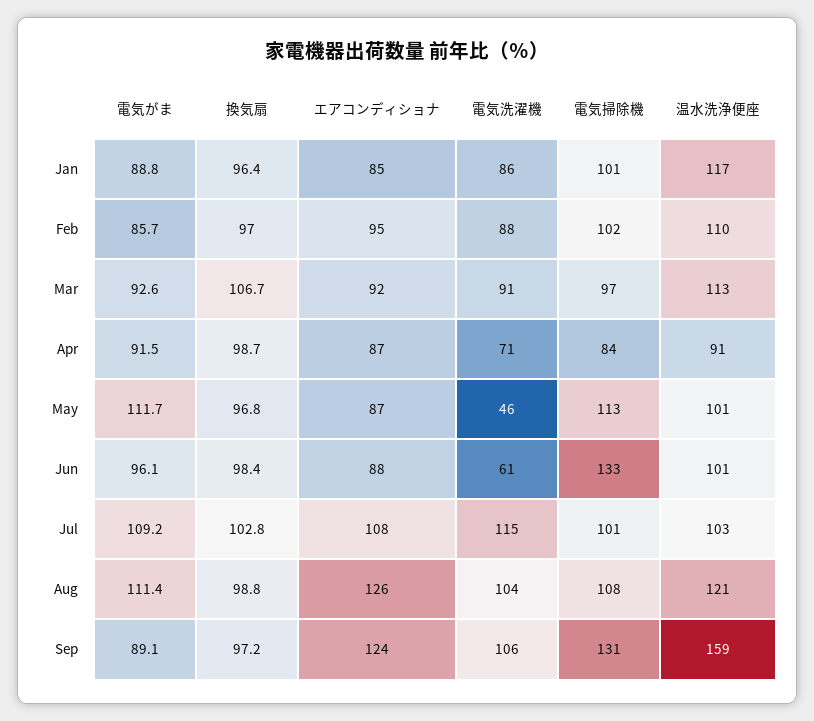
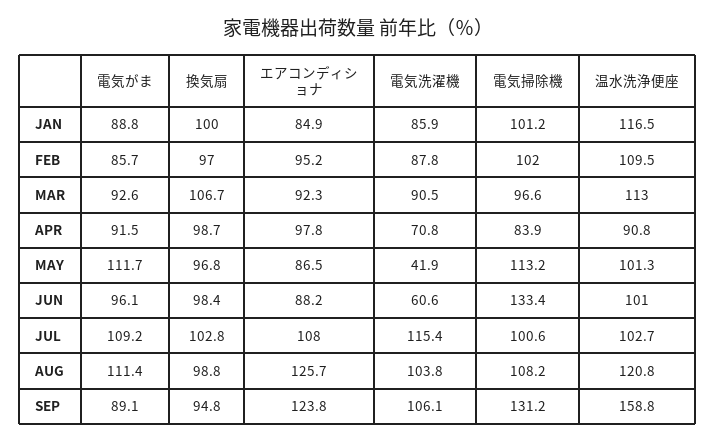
  {
    "電気がま": {
      "Jan": 88.8,
      "Feb": 85.7,
      "Mar": 92.6,
      "Apr": 91.5,
      "May": 111.7,
      "Jun": 96.1,
      "Jul": 109.2,
      "Aug": 111.4,
      "Sep": 89.1
    },
    "換気扇": {
-     "Jan": 96.4,
+     "Jan": 100,
      "Feb": 97,
      "Mar": 106.7,
      "Apr": 98.7,
      "May": 96.8,
      "Jun": 98.4,
      "Jul": 102.8,
      "Aug": 98.8,
-     "Sep": 97.2
+     "Sep": 94.8
    },
    "エアコンディショナ": {
      "Jan": 84.9,
      "Feb": 95.2,
      "Mar": 92.3,
-     "Apr": 87,
+     "Apr": 97.8,
      "May": 86.5,
      "Jun": 88.2,
      "Jul": 108,
      "Aug": 125.7,
      "Sep": 123.8
    },
    "電気洗濯機": {
      "Jan": 85.9,
      "Feb": 87.8,
      "Mar": 90.5,
      "Apr": 70.8,
-     "May": 46,
+     "May": 41.9,
      "Jun": 60.6,
      "Jul": 115.4,
      "Aug": 103.8,
      "Sep": 106.1
    },
    "電気掃除機": {
      "Jan": 101.2,
      "Feb": 102,
      "Mar": 96.6,
      "Apr": 83.9,
      "May": 113.2,
      "Jun": 133.4,
      "Jul": 100.6,
      "Aug": 108.2,
      "Sep": 131.2
    },
    "温水洗浄便座": {
      "Jan": 116.5,
      "Feb": 109.5,
      "Mar": 113,
      "Apr": 90.8,
      "May": 101.3,
      "Jun": 101,
      "Jul": 102.7,
      "Aug": 120.8,
      "Sep": 158.8
    }
  }

